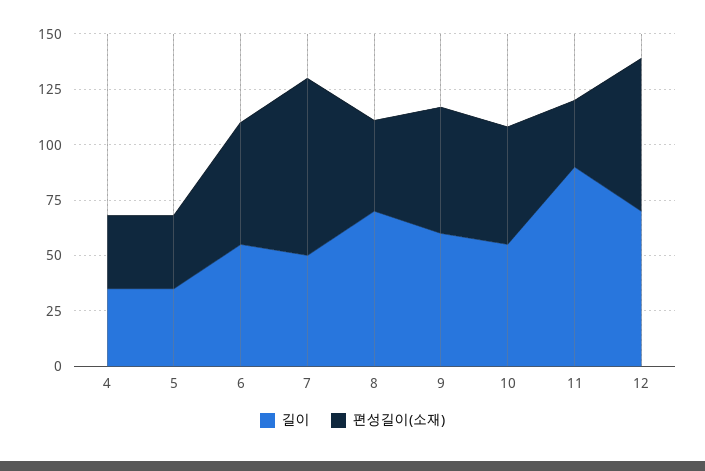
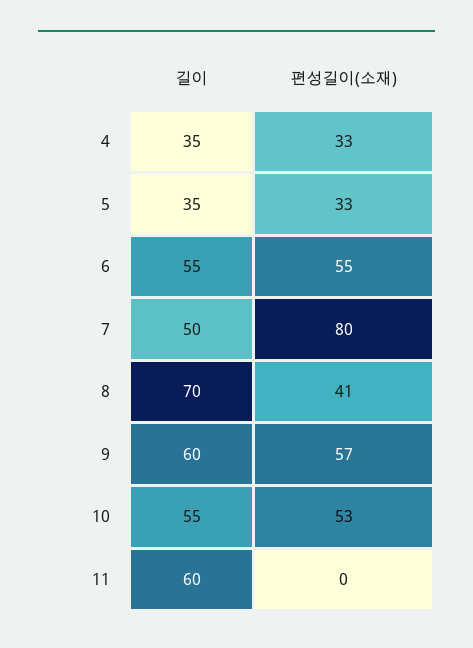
  {
    "길이": {
      "4": 35,
      "5": 35,
      "6": 55,
      "7": 50,
      "8": 70,
      "9": 60,
      "10": 55,
-     "11": 90,
+     "11": 60
-     "12": 70
    },
    "편성길이(소재)": {
      "4": 33,
      "5": 33,
      "6": 55,
      "7": 80,
      "8": 41,
      "9": 57,
      "10": 53,
-     "11": 30,
+     "11": 0
-     "12": 70
    }
  }

